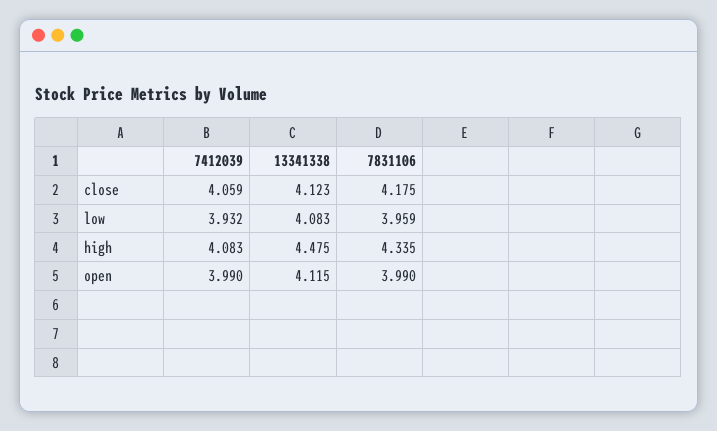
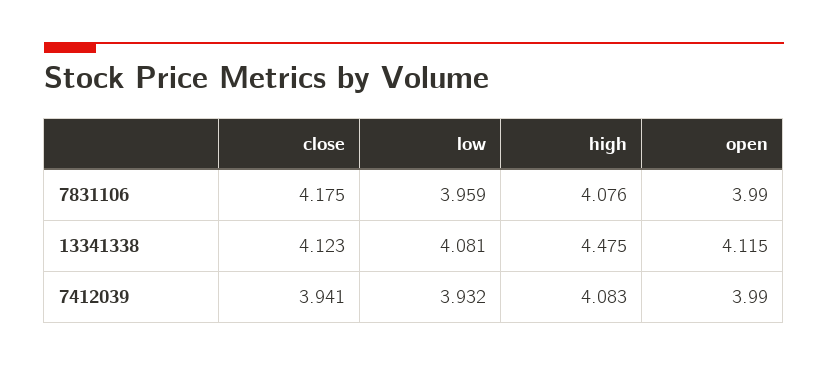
  {
    "7412039": {
-     "close": 4.059,
+     "close": 3.941,
      "low": 3.932,
      "high": 4.083,
      "open": 3.99
    },
    "13341338": {
      "close": 4.123,
-     "low": 4.083,
+     "low": 4.081,
      "high": 4.475,
      "open": 4.115
    },
    "7831106": {
      "close": 4.175,
      "low": 3.959,
-     "high": 4.335,
+     "high": 4.076,
      "open": 3.99
    }
  }

